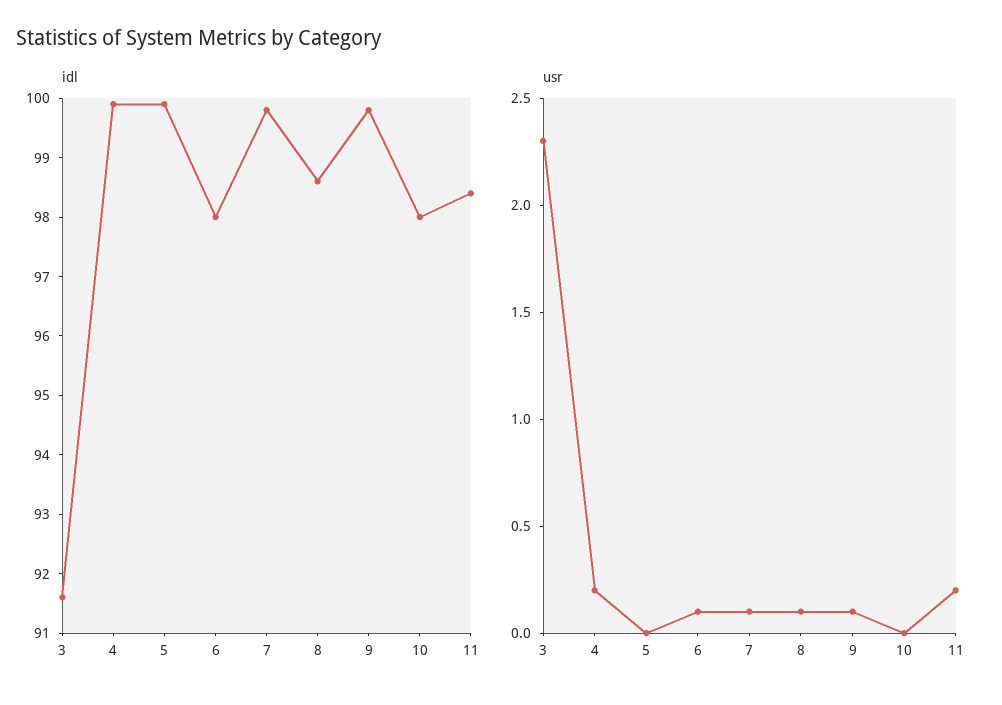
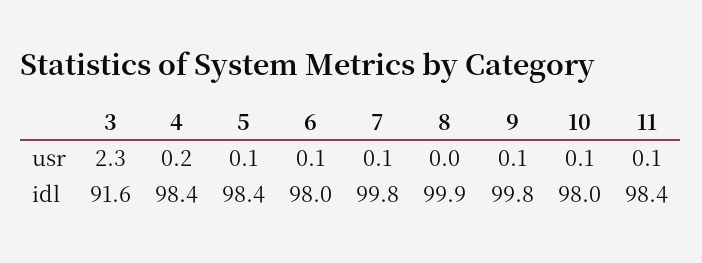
  {
    "idl": {
      "3": 91.6,
-     "4": 100,
+     "4": 98.4,
-     "5": 100,
+     "5": 98.4,
      "6": 98,
      "7": 99.8,
-     "8": 98.5,
+     "8": 99.9,
      "9": 99.8,
      "10": 98,
      "11": 98.4
    },
    "usr": {
      "3": 2.3,
      "4": 0.2,
-     "5": 0,
+     "5": 0.1,
      "6": 0.1,
      "7": 0.1,
-     "8": 0.1,
+     "8": 0,
      "9": 0.1,
-     "10": 0,
+     "10": 0.1,
-     "11": 0.2
+     "11": 0.1
    }
  }

